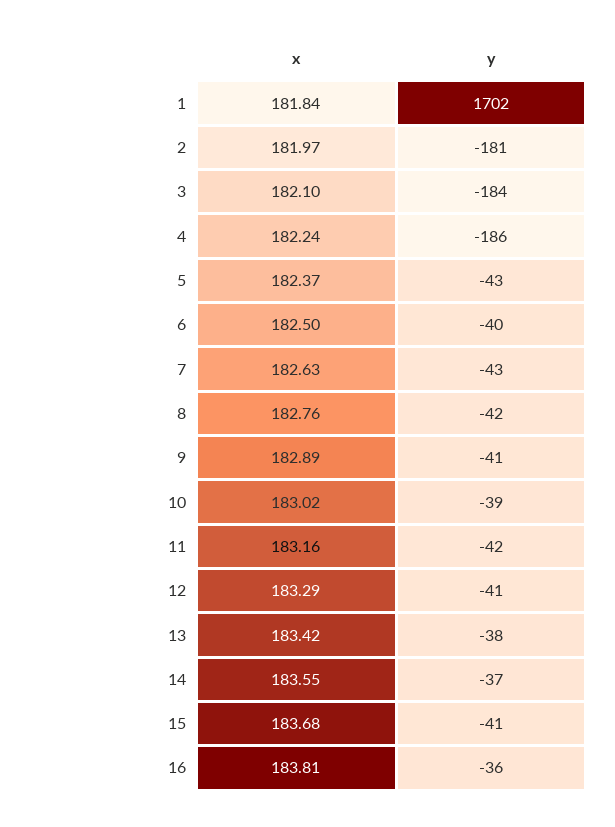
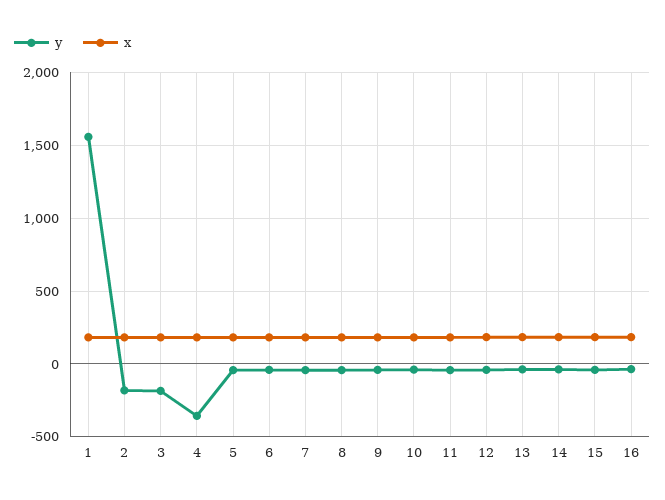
  {
    "x": {
      "1": 181.84,
      "2": 181.97,
      "3": 182.1,
      "4": 182.24,
      "5": 182.37,
      "6": 182.5,
      "7": 182.63,
      "8": 182.76,
      "9": 182.89,
      "10": 183.02,
      "11": 183.16,
      "12": 183.29,
      "13": 183.42,
      "14": 183.55,
      "15": 183.68,
      "16": 183.81
    },
    "y": {
-     "1": 1702,
+     "1": 1550,
      "2": -181,
      "3": -184,
-     "4": -186,
+     "4": -350,
      "5": -43,
      "6": -40,
      "7": -43,
      "8": -42,
      "9": -41,
      "10": -39,
      "11": -42,
      "12": -41,
      "13": -38,
      "14": -37,
      "15": -41,
      "16": -36
    }
  }

